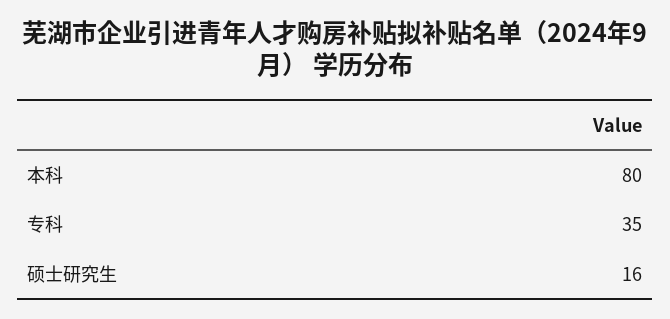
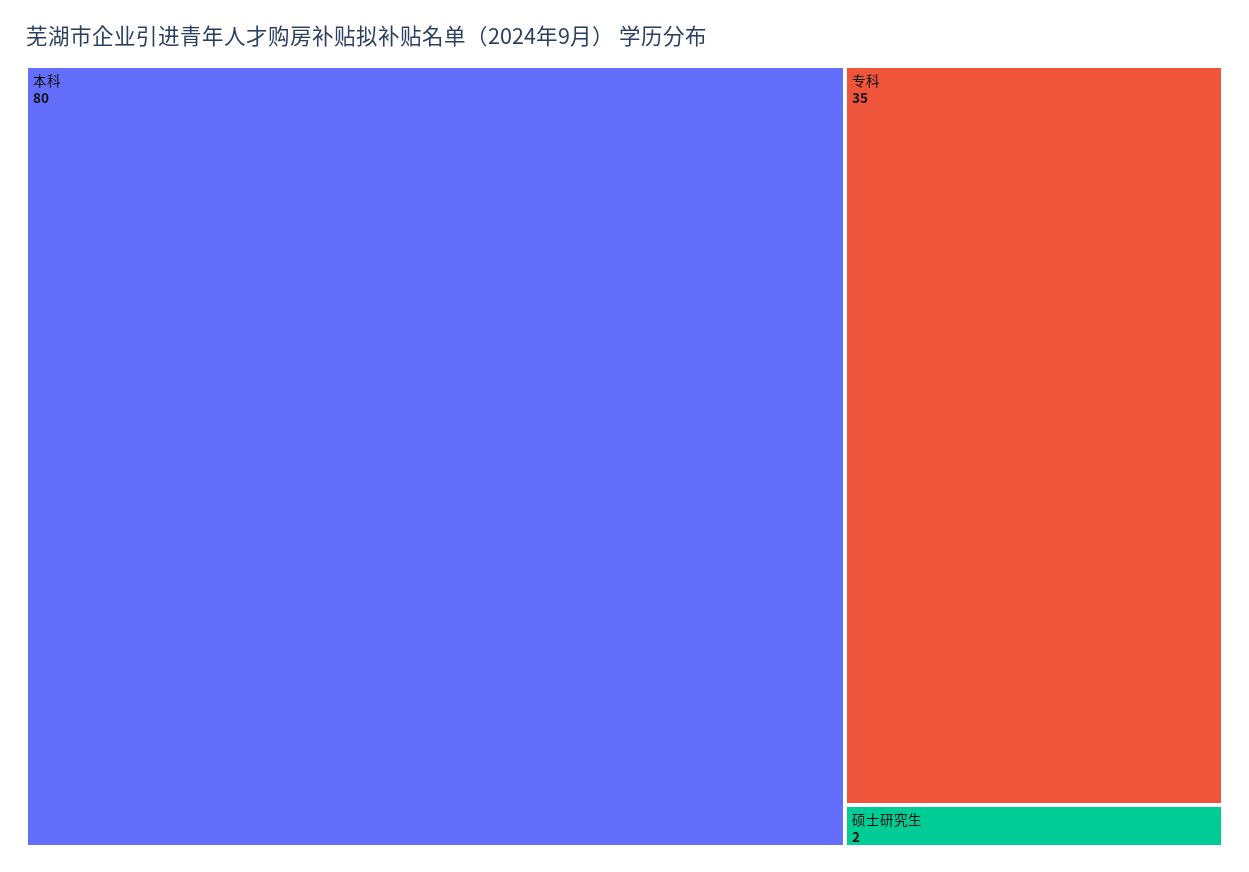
  {
    "本科": 80,
    "专科": 35,
-   "硕士研究生": 16
+   "硕士研究生": 2
  }

